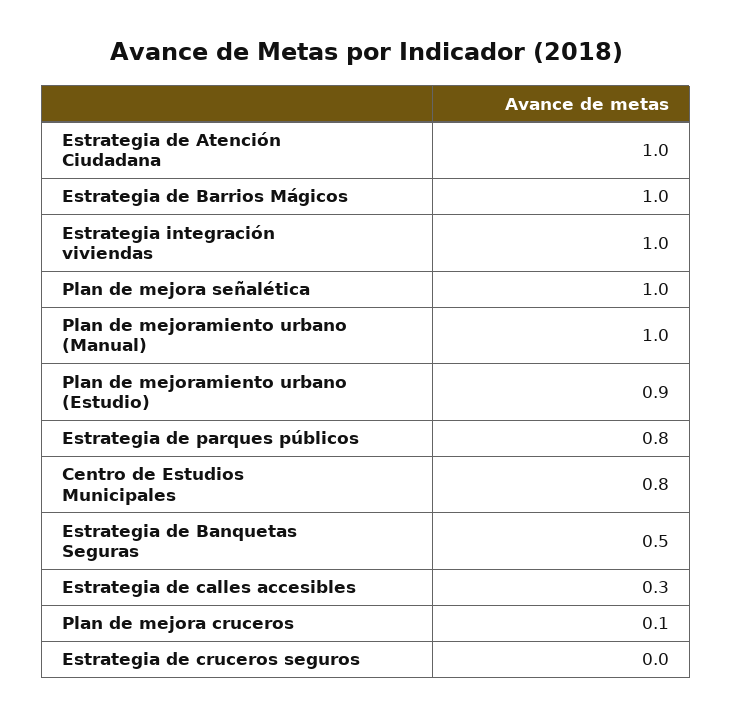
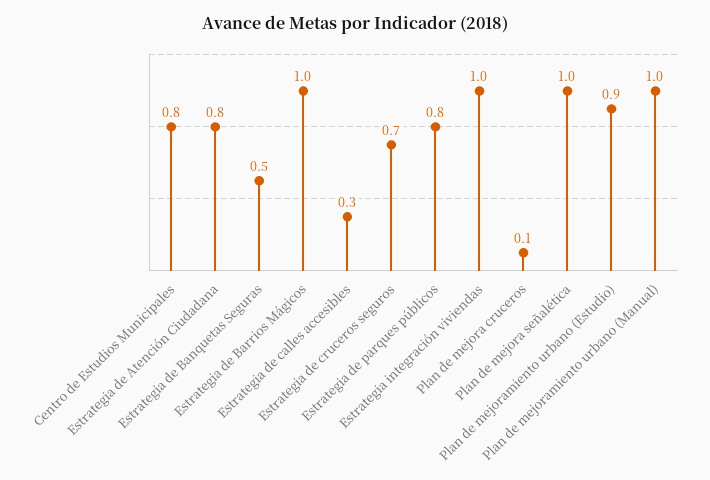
  {
-   "Estrategia de Atención Ciudadana": 1,
+   "Estrategia de Atención Ciudadana": 0.8,
    "Estrategia de Barrios Mágicos": 1,
    "Estrategia integración viviendas": 1,
    "Plan de mejora señalética": 1,
    "Plan de mejoramiento urbano (Manual)": 1,
    "Plan de mejoramiento urbano (Estudio)": 0.9,
    "Estrategia de parques públicos": 0.8,
    "Centro de Estudios Municipales": 0.8,
    "Estrategia de Banquetas Seguras": 0.5,
    "Estrategia de calles accesibles": 0.3,
    "Plan de mejora cruceros": 0.1,
-   "Estrategia de cruceros seguros": 0
+   "Estrategia de cruceros seguros": 0.7
  }

